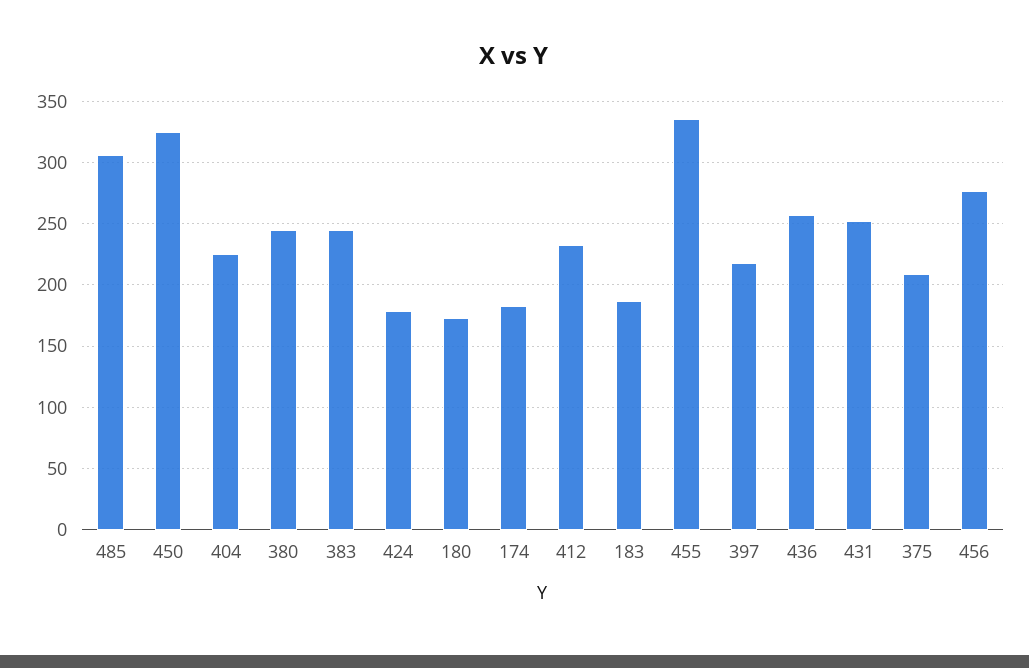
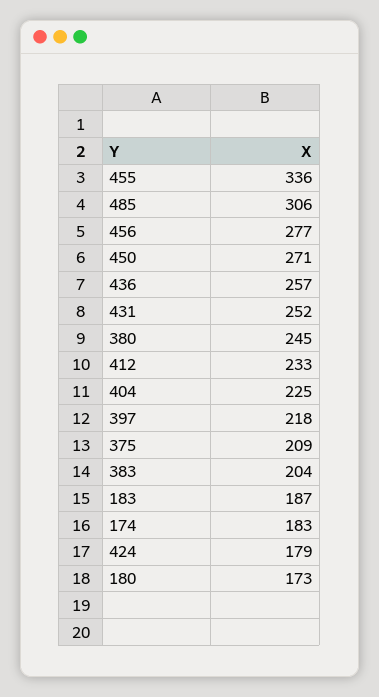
  {
    "485": 306,
-   "450": 325,
+   "450": 271,
    "404": 225,
    "380": 245,
-   "383": 245,
+   "383": 204,
    "424": 179,
    "180": 173,
    "174": 183,
    "412": 233,
    "183": 187,
    "455": 336,
    "397": 218,
    "436": 257,
    "431": 252,
    "375": 209,
    "456": 277
  }

